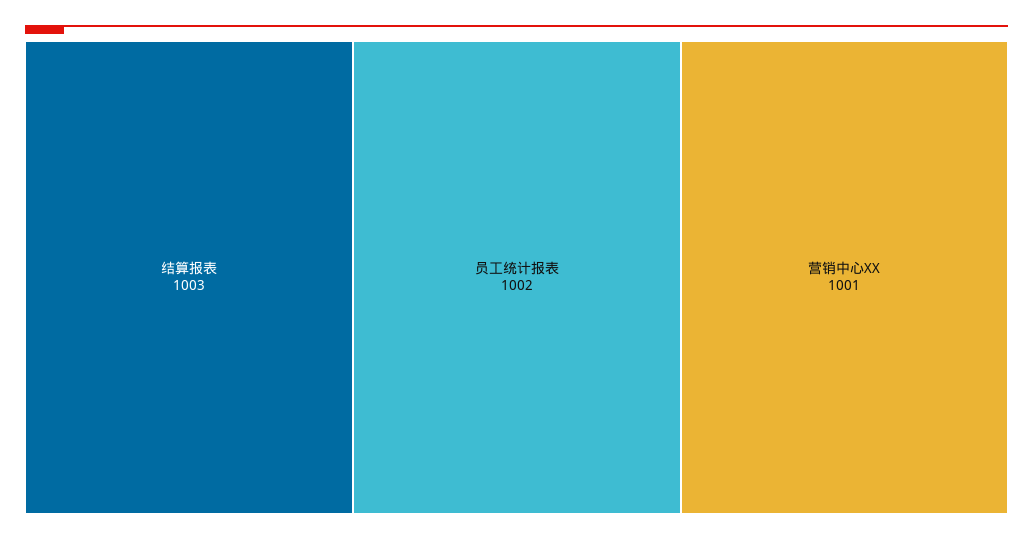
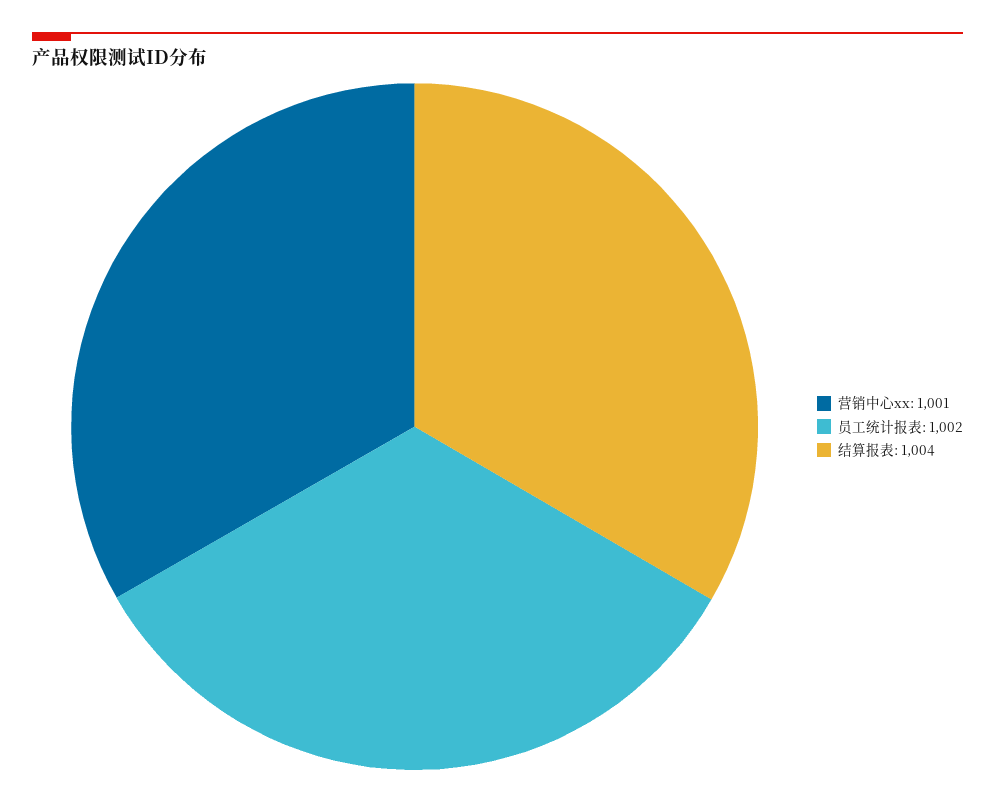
  {
-   "结算报表": 1003,
+   "结算报表": 1004,
    "员工统计报表": 1002,
    "营销中心XX": 1001
  }

